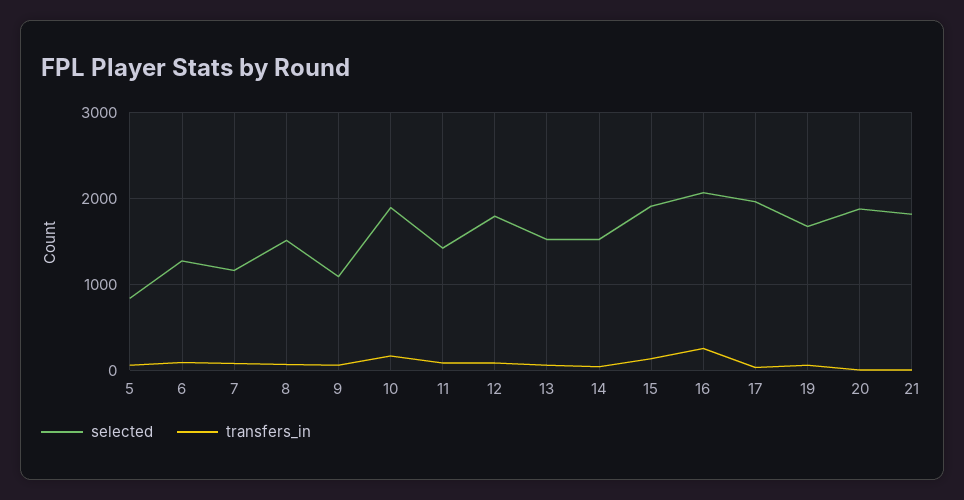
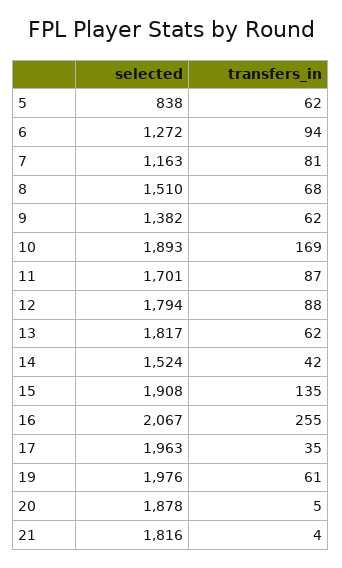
  {
    "selected": {
      "5": 838,
      "6": 1272,
      "7": 1163,
      "8": 1510,
-     "9": 1100,
+     "9": 1382,
      "10": 1893,
-     "11": 1400,
+     "11": 1701,
      "12": 1794,
-     "13": 1500,
+     "13": 1817,
      "14": 1524,
      "15": 1908,
      "16": 2067,
      "17": 1963,
-     "19": 1700,
+     "19": 1976,
      "20": 1878,
      "21": 1816
    },
    "transfers_in": {
      "5": 62,
      "6": 94,
      "7": 81,
      "8": 68,
      "9": 62,
      "10": 169,
      "11": 87,
      "12": 88,
      "13": 62,
      "14": 42,
      "15": 135,
      "16": 255,
      "17": 35,
      "19": 61,
      "20": 5,
      "21": 4
    }
  }

